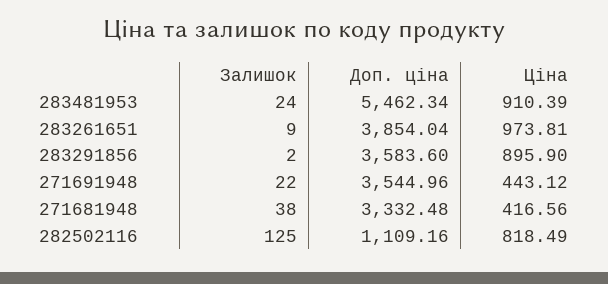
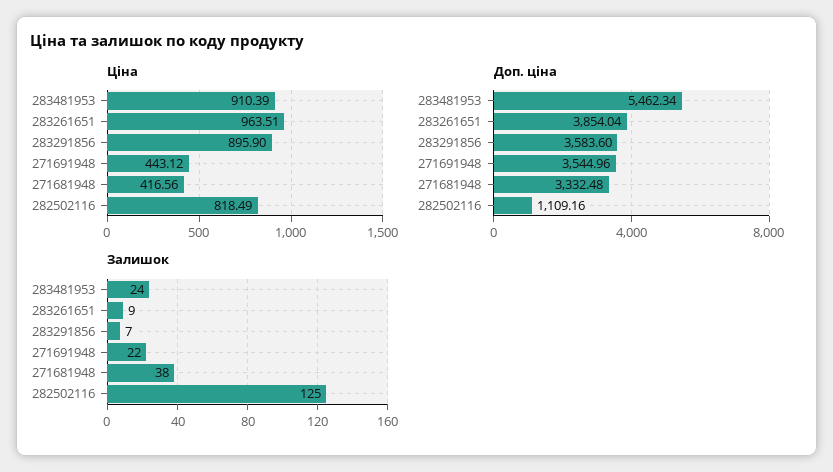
  {
    "Залишок": {
      "283481953": 24,
      "283261651": 9,
-     "283291856": 2,
+     "283291856": 7,
      "271691948": 22,
      "271681948": 38,
      "282502116": 125
    },
    "Доп. ціна": {
      "283481953": 5462.34,
      "283261651": 3854.04,
      "283291856": 3583.6,
      "271691948": 3544.96,
      "271681948": 3332.48,
      "282502116": 1109.16
    },
    "Ціна": {
      "283481953": 910.39,
-     "283261651": 973.81,
+     "283261651": 963.51,
      "283291856": 895.9,
      "271691948": 443.12,
      "271681948": 416.56,
      "282502116": 818.49
    }
  }

